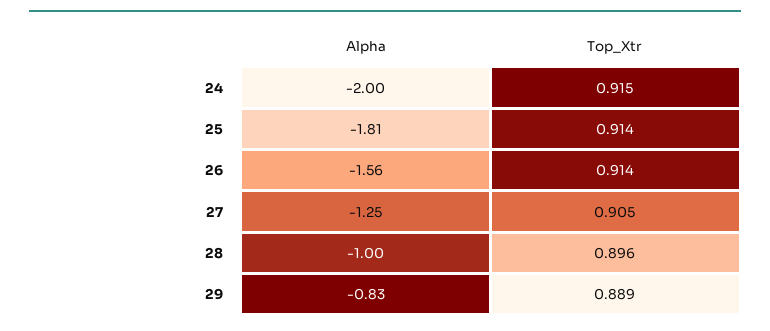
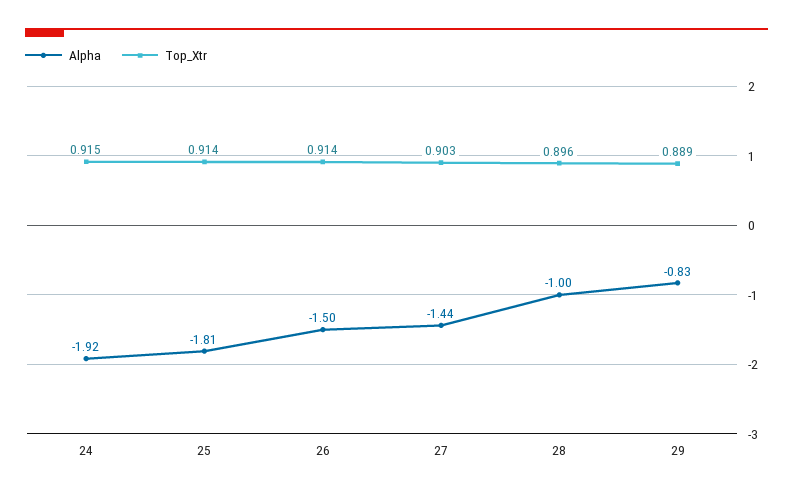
  {
    "Alpha": {
-     "24": -2,
+     "24": -1.92,
      "25": -1.81,
-     "26": -1.56,
+     "26": -1.5,
-     "27": -1.25,
+     "27": -1.44,
      "28": -1,
      "29": -0.83
    },
    "Top_Xtr": {
      "24": 0.915,
      "25": 0.914,
      "26": 0.914,
-     "27": 0.905,
+     "27": 0.903,
      "28": 0.896,
      "29": 0.889
    }
  }

